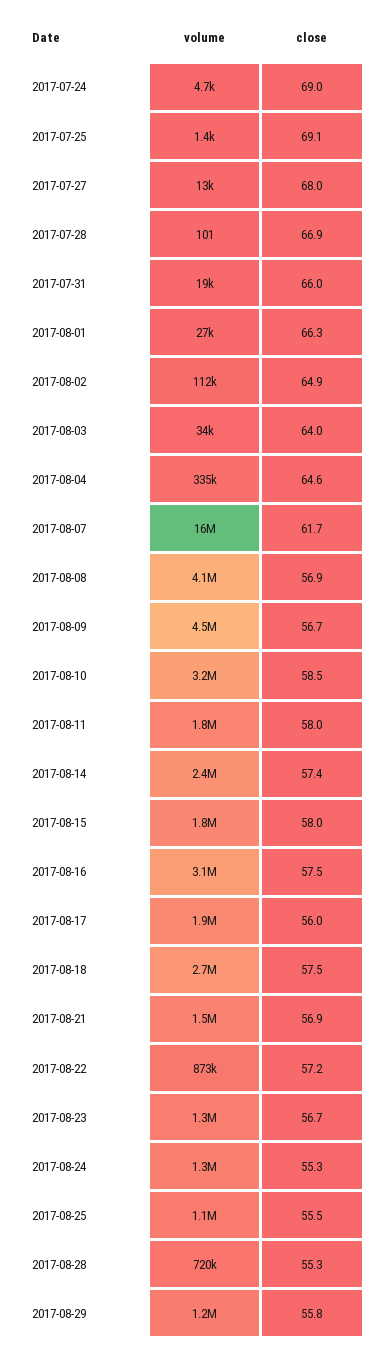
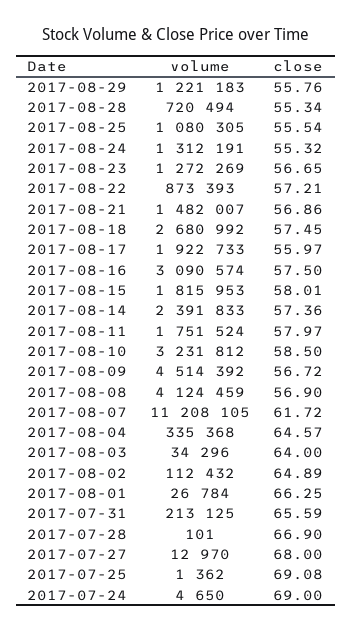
  {
    "volume": {
      "2017-07-24": 4650,
      "2017-07-25": 1362,
      "2017-07-27": 12970,
      "2017-07-28": 101,
-     "2017-07-31": 19000,
+     "2017-07-31": 213125,
      "2017-08-01": 26784,
      "2017-08-02": 112432,
      "2017-08-03": 34296,
      "2017-08-04": 335368,
-     "2017-08-07": 16000000,
+     "2017-08-07": 11208105,
      "2017-08-08": 4124459,
      "2017-08-09": 4514392,
      "2017-08-10": 3231812,
      "2017-08-11": 1751524,
      "2017-08-14": 2391833,
      "2017-08-15": 1815953,
      "2017-08-16": 3090574,
      "2017-08-17": 1922733,
      "2017-08-18": 2680992,
      "2017-08-21": 1482007,
      "2017-08-22": 873393,
      "2017-08-23": 1272269,
      "2017-08-24": 1312191,
      "2017-08-25": 1080305,
      "2017-08-28": 720494,
      "2017-08-29": 1221183
    },
    "close": {
      "2017-07-24": 69,
      "2017-07-25": 69.08,
      "2017-07-27": 68,
      "2017-07-28": 66.9,
-     "2017-07-31": 66,
+     "2017-07-31": 65.59,
      "2017-08-01": 66.25,
      "2017-08-02": 64.89,
      "2017-08-03": 64,
      "2017-08-04": 64.57,
      "2017-08-07": 61.72,
      "2017-08-08": 56.9,
      "2017-08-09": 56.72,
      "2017-08-10": 58.5,
      "2017-08-11": 57.97,
      "2017-08-14": 57.36,
      "2017-08-15": 58.01,
      "2017-08-16": 57.5,
      "2017-08-17": 55.97,
      "2017-08-18": 57.45,
      "2017-08-21": 56.86,
      "2017-08-22": 57.21,
      "2017-08-23": 56.65,
      "2017-08-24": 55.32,
      "2017-08-25": 55.54,
      "2017-08-28": 55.34,
      "2017-08-29": 55.76
    }
  }

